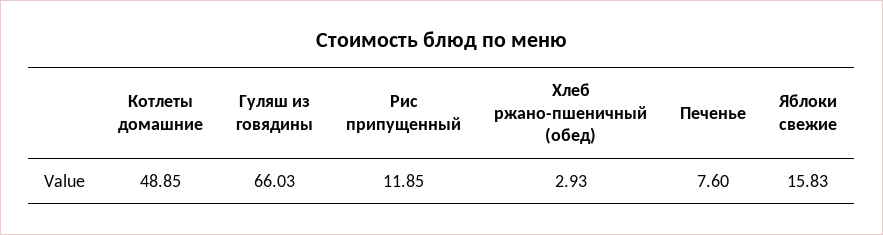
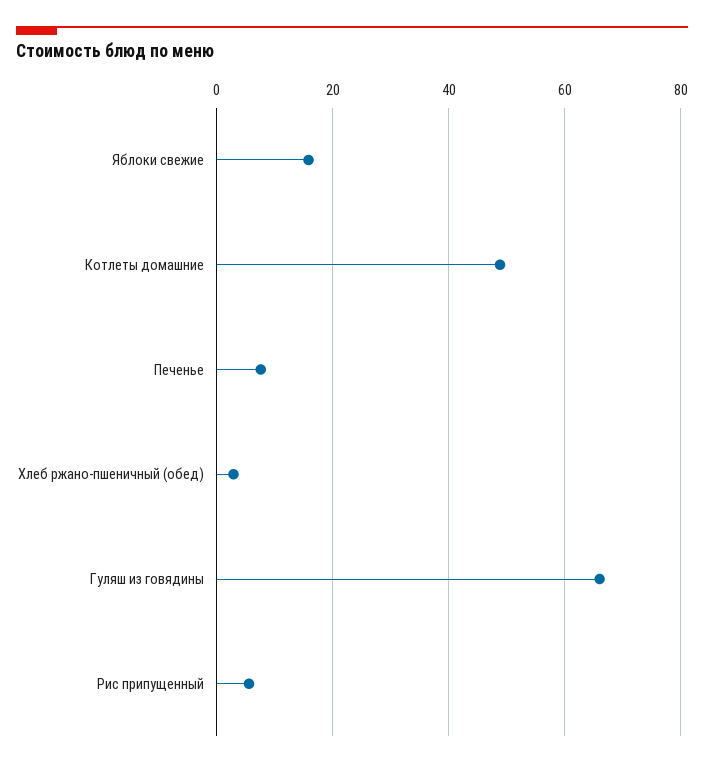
  {
    "Котлеты домашние": 48.85,
    "Гуляш из говядины": 66.03,
-   "Рис припущенный": 11.85,
+   "Рис припущенный": 6,
    "Хлеб ржано-пшеничный (обед)": 2.93,
    "Печенье": 7.6,
    "Яблоки свежие": 15.83
  }

